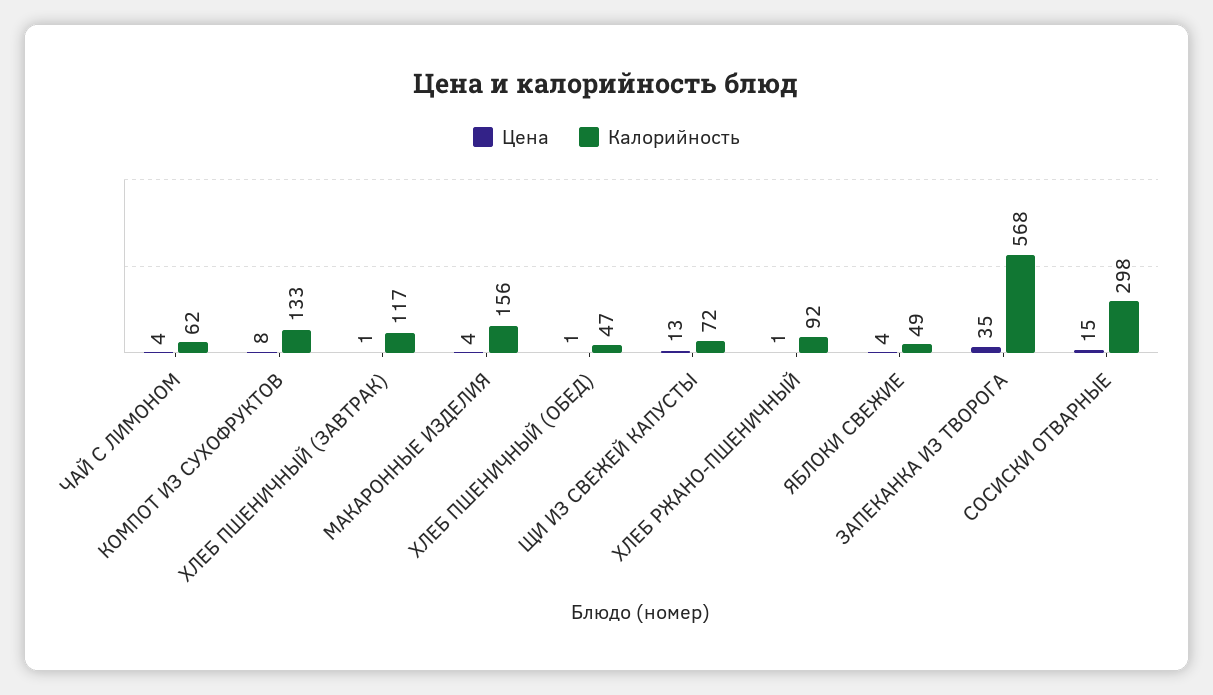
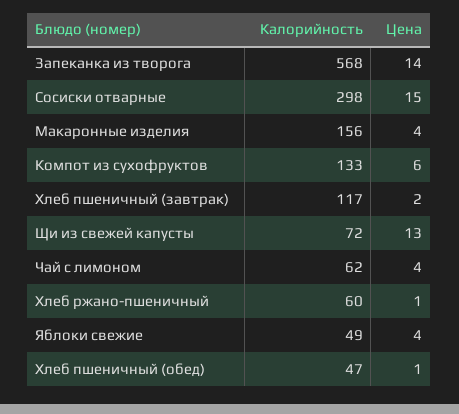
  {
    "Цена": {
      "ЧАЙ С ЛИМОНОМ": 4,
-     "КОМПОТ ИЗ СУХОФРУКТОВ": 8,
+     "КОМПОТ ИЗ СУХОФРУКТОВ": 6,
-     "ХЛЕБ ПШЕНИЧНЫЙ (ЗАВТРАК)": 1,
+     "ХЛЕБ ПШЕНИЧНЫЙ (ЗАВТРАК)": 2,
      "МАКАРОННЫЕ ИЗДЕЛИЯ": 4,
      "ХЛЕБ ПШЕНИЧНЫЙ (ОБЕД)": 1,
      "ЩИ ИЗ СВЕЖЕЙ КАПУСТЫ": 13,
      "ХЛЕБ РЖАНО-ПШЕНИЧНЫЙ": 1,
      "ЯБЛОКИ СВЕЖИЕ": 4,
-     "ЗАПЕКАНКА ИЗ ТВОРОГА": 35,
+     "ЗАПЕКАНКА ИЗ ТВОРОГА": 14,
      "СОСИСКИ ОТВАРНЫЕ": 15
    },
    "Калорийность": {
      "ЧАЙ С ЛИМОНОМ": 62,
      "КОМПОТ ИЗ СУХОФРУКТОВ": 133,
      "ХЛЕБ ПШЕНИЧНЫЙ (ЗАВТРАК)": 117,
      "МАКАРОННЫЕ ИЗДЕЛИЯ": 156,
      "ХЛЕБ ПШЕНИЧНЫЙ (ОБЕД)": 47,
      "ЩИ ИЗ СВЕЖЕЙ КАПУСТЫ": 72,
-     "ХЛЕБ РЖАНО-ПШЕНИЧНЫЙ": 92,
+     "ХЛЕБ РЖАНО-ПШЕНИЧНЫЙ": 60,
      "ЯБЛОКИ СВЕЖИЕ": 49,
      "ЗАПЕКАНКА ИЗ ТВОРОГА": 568,
      "СОСИСКИ ОТВАРНЫЕ": 298
    }
  }

